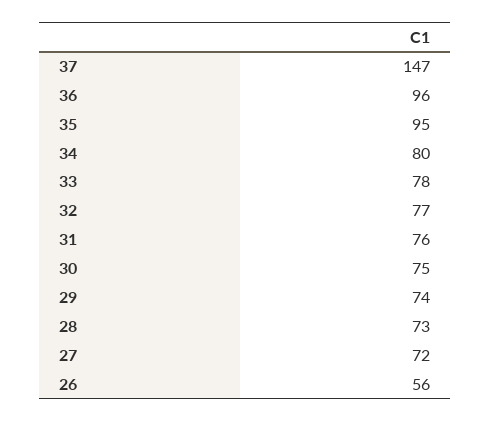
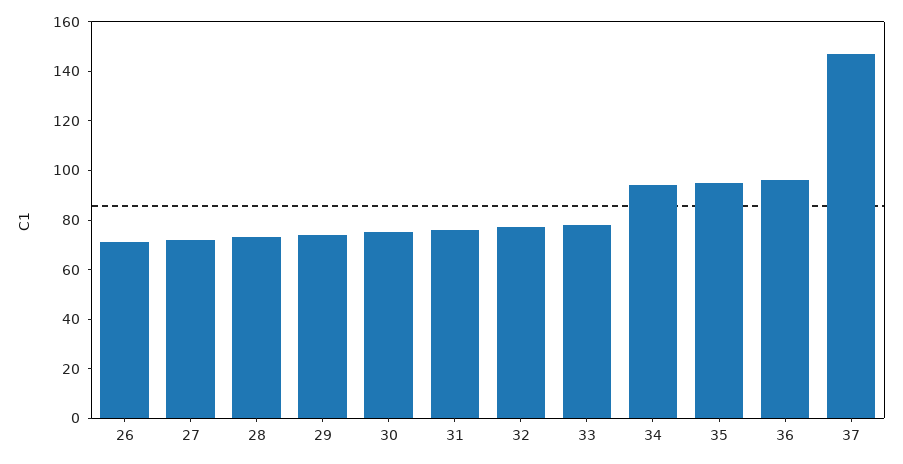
  {
    "37": 147,
    "36": 96,
    "35": 95,
-   "34": 80,
+   "34": 95,
    "33": 78,
    "32": 77,
    "31": 76,
    "30": 75,
    "29": 74,
    "28": 73,
    "27": 72,
-   "26": 56
+   "26": 70
  }

